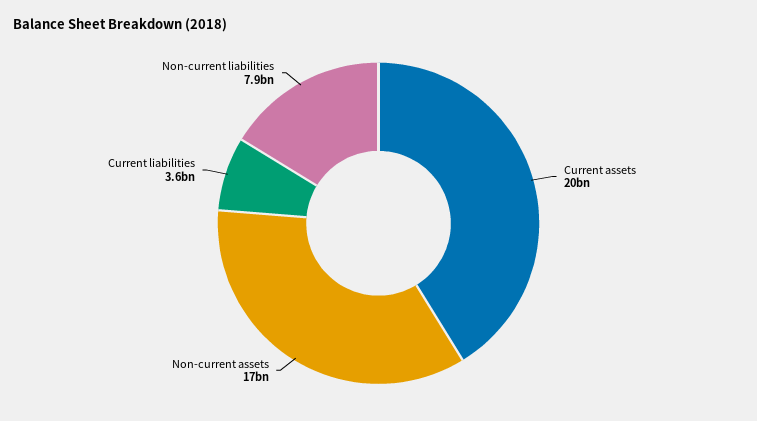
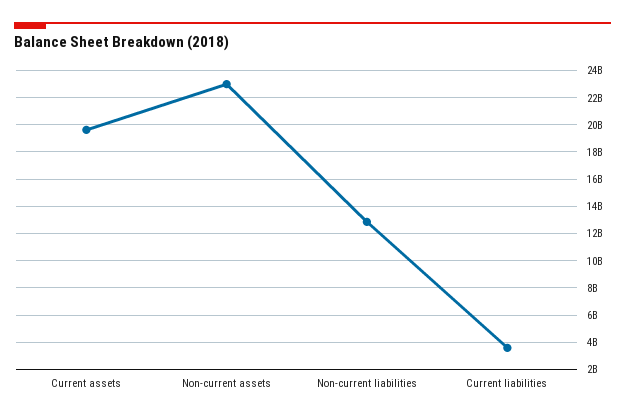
  {
    "Current assets": 20000000000,
-   "Non-current assets": 17000000000,
+   "Non-current assets": 23000000000,
    "Current liabilities": 3600000000,
-   "Non-current liabilities": 7900000000
+   "Non-current liabilities": 13000000000
  }

